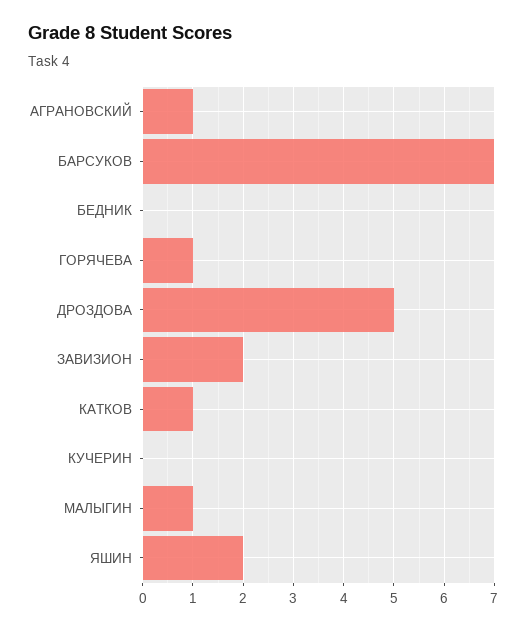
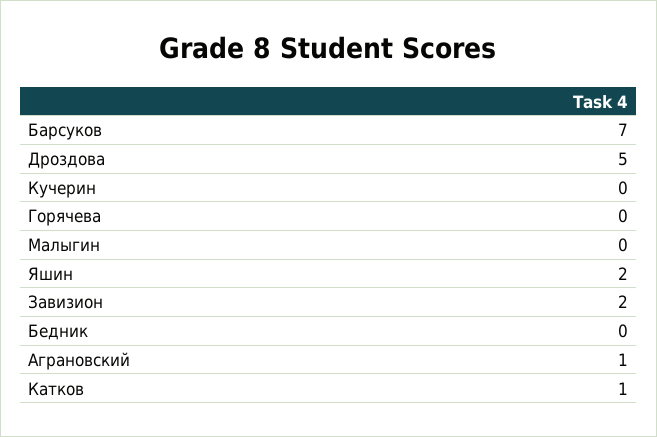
  {
    "АГРАНОВСКИЙ": 1,
    "БАРСУКОВ": 7,
    "БЕДНИК": 0,
-   "ГОРЯЧЕВА": 1,
+   "ГОРЯЧЕВА": 0,
    "ДРОЗДОВА": 5,
    "ЗАВИЗИОН": 2,
    "КАТКОВ": 1,
    "КУЧЕРИН": 0,
-   "МАЛЫГИН": 1,
+   "МАЛЫГИН": 0,
    "ЯШИН": 2
  }

